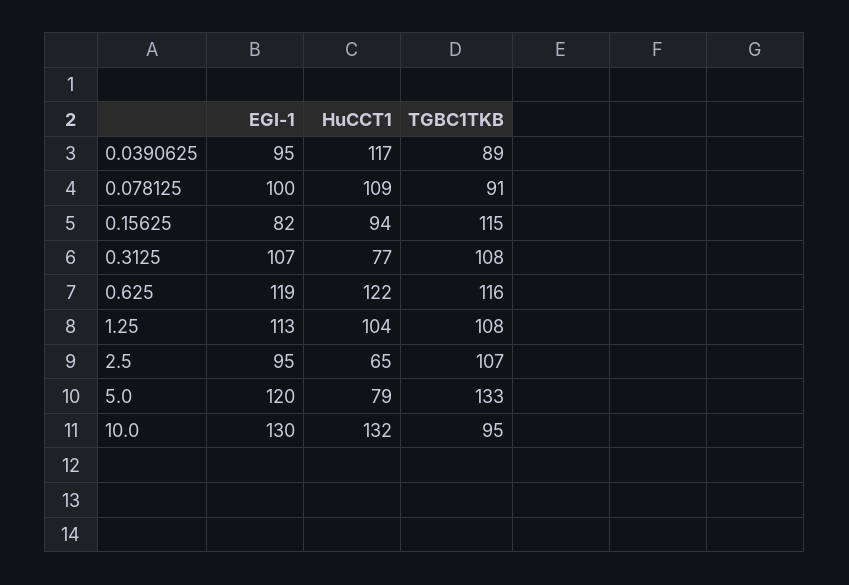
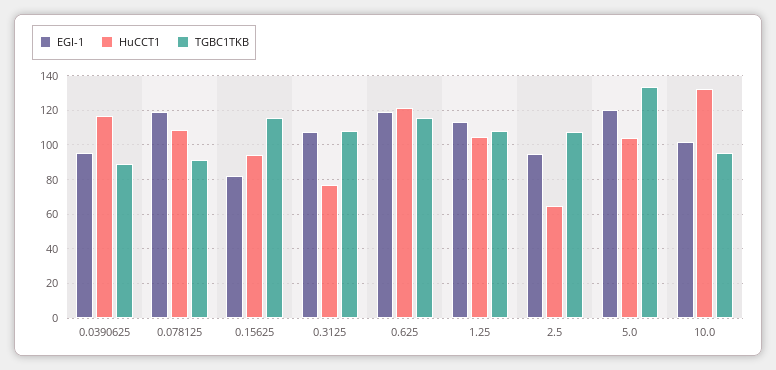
  {
    "EGI-1": {
      "0.0390625": 95,
-     "0.078125": 100,
+     "0.078125": 120,
      "0.15625": 82,
      "0.3125": 107,
      "0.625": 119,
      "1.25": 113,
      "2.5": 95,
      "5.0": 120,
-     "10.0": 130
+     "10.0": 100
    },
    "HuCCT1": {
      "0.0390625": 117,
      "0.078125": 109,
      "0.15625": 94,
      "0.3125": 77,
      "0.625": 122,
      "1.25": 104,
      "2.5": 65,
-     "5.0": 79,
+     "5.0": 105,
      "10.0": 132
    },
    "TGBC1TKB": {
      "0.0390625": 89,
      "0.078125": 91,
      "0.15625": 115,
      "0.3125": 108,
      "0.625": 116,
      "1.25": 108,
      "2.5": 107,
      "5.0": 133,
      "10.0": 95
    }
  }

